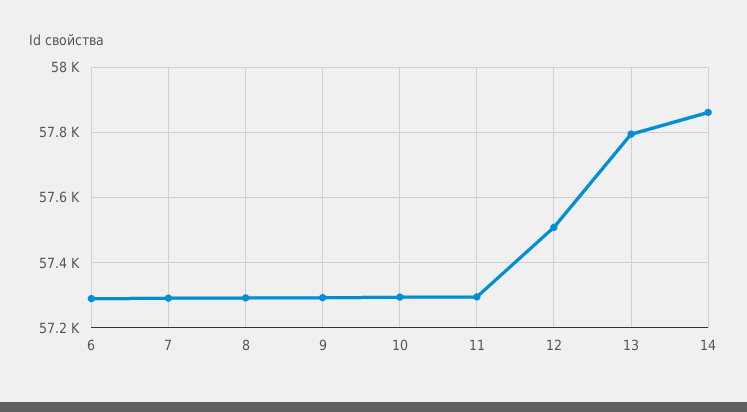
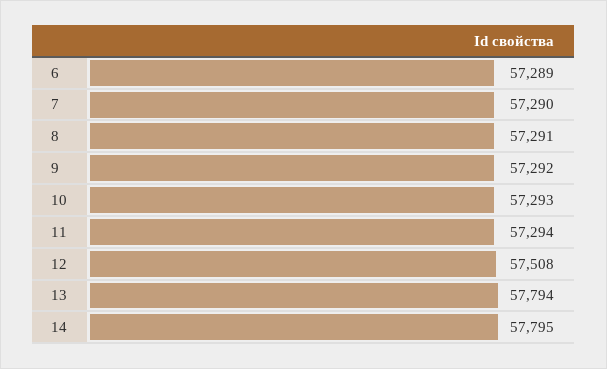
  {
    "6": 57289,
    "7": 57290,
    "8": 57291,
    "9": 57292,
    "10": 57293,
    "11": 57294,
    "12": 57508,
    "13": 57794,
-   "14": 57860
+   "14": 57795
  }

